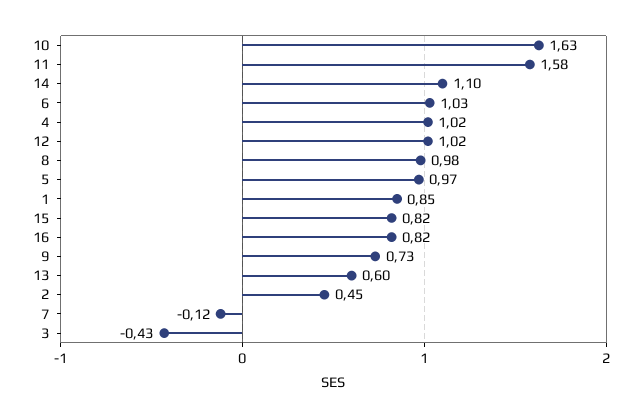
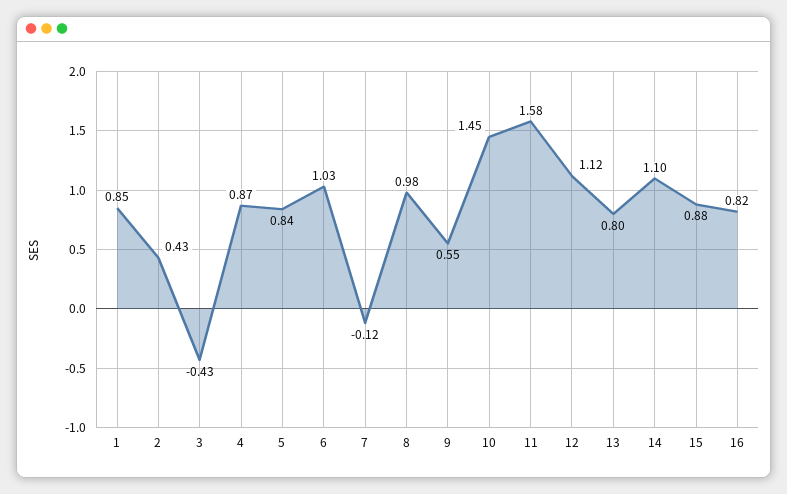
  {
-   "10": 1.63,
+   "10": 1.45,
    "11": 1.58,
    "14": 1.1,
    "6": 1.03,
-   "4": 1.02,
+   "4": 0.87,
-   "12": 1.02,
+   "12": 1.12,
    "8": 0.98,
-   "5": 0.97,
+   "5": 0.84,
    "1": 0.85,
-   "15": 0.82,
+   "15": 0.88,
    "16": 0.82,
-   "9": 0.73,
+   "9": 0.55,
-   "13": 0.6,
+   "13": 0.8,
-   "2": 0.45,
+   "2": 0.43,
    "7": -0.12,
    "3": -0.43
  }

